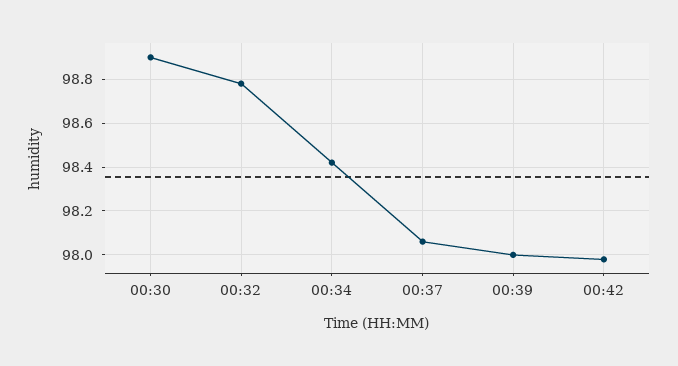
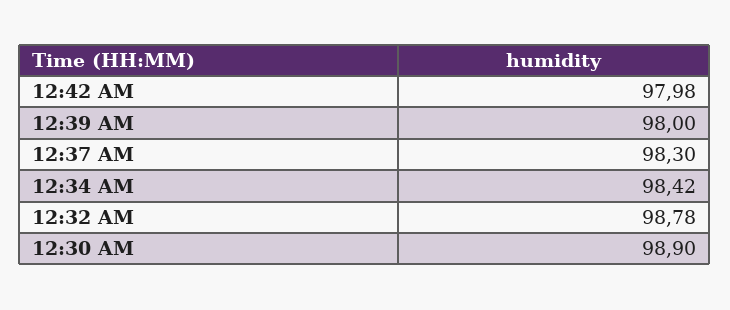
  {
    "00:30": 98.9,
    "00:32": 98.78,
    "00:34": 98.42,
-   "00:37": 98.05,
+   "00:37": 98.3,
    "00:39": 98,
    "00:42": 97.98
  }

